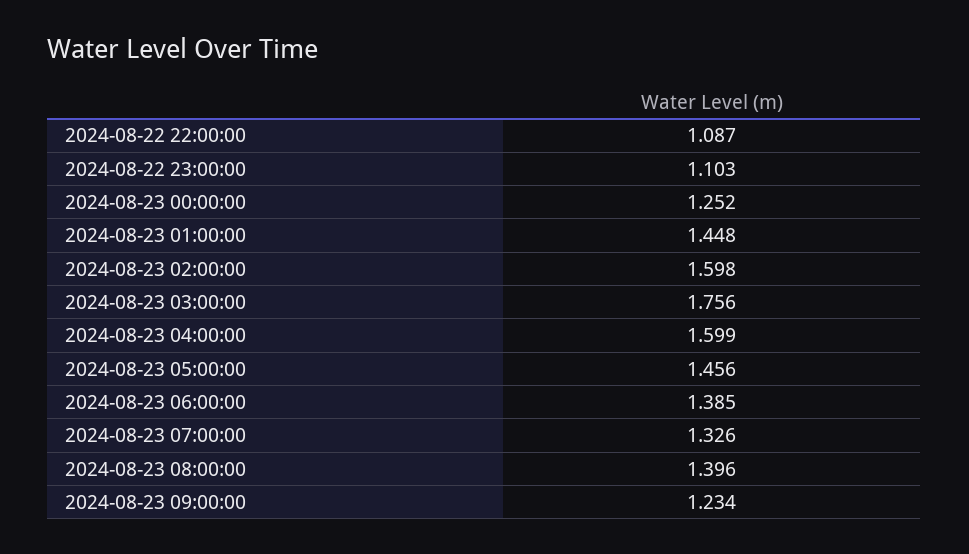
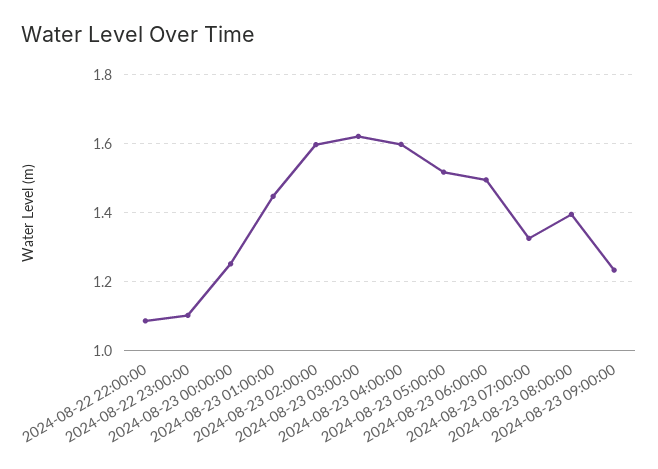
  {
    "2024-08-22 22:00:00": 1.087,
    "2024-08-22 23:00:00": 1.103,
    "2024-08-23 00:00:00": 1.252,
    "2024-08-23 01:00:00": 1.448,
    "2024-08-23 02:00:00": 1.598,
-   "2024-08-23 03:00:00": 1.756,
+   "2024-08-23 03:00:00": 1.62,
    "2024-08-23 04:00:00": 1.599,
-   "2024-08-23 05:00:00": 1.456,
+   "2024-08-23 05:00:00": 1.52,
-   "2024-08-23 06:00:00": 1.385,
+   "2024-08-23 06:00:00": 1.5,
    "2024-08-23 07:00:00": 1.326,
    "2024-08-23 08:00:00": 1.396,
    "2024-08-23 09:00:00": 1.234
  }

